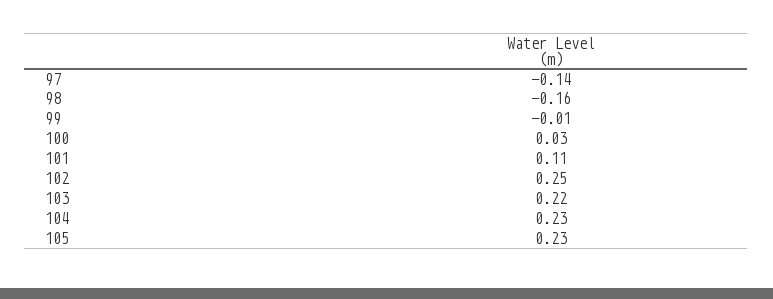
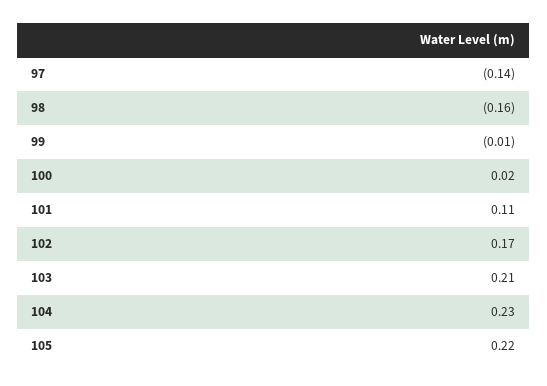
  {
    "97": -0.14,
    "98": -0.16,
    "99": -0.01,
-   "100": 0.03,
+   "100": 0.02,
    "101": 0.11,
-   "102": 0.25,
+   "102": 0.17,
-   "103": 0.22,
+   "103": 0.21,
    "104": 0.23,
-   "105": 0.23
+   "105": 0.22
  }

